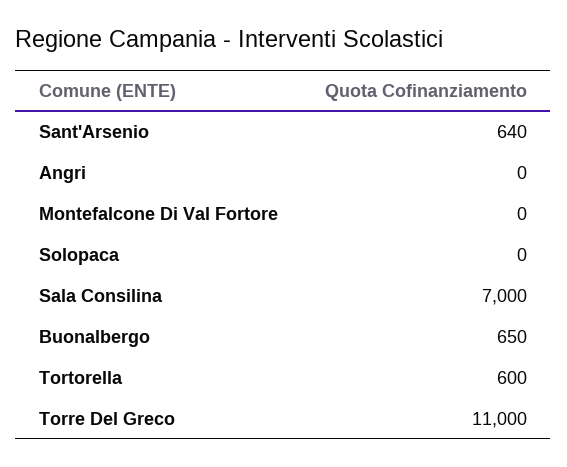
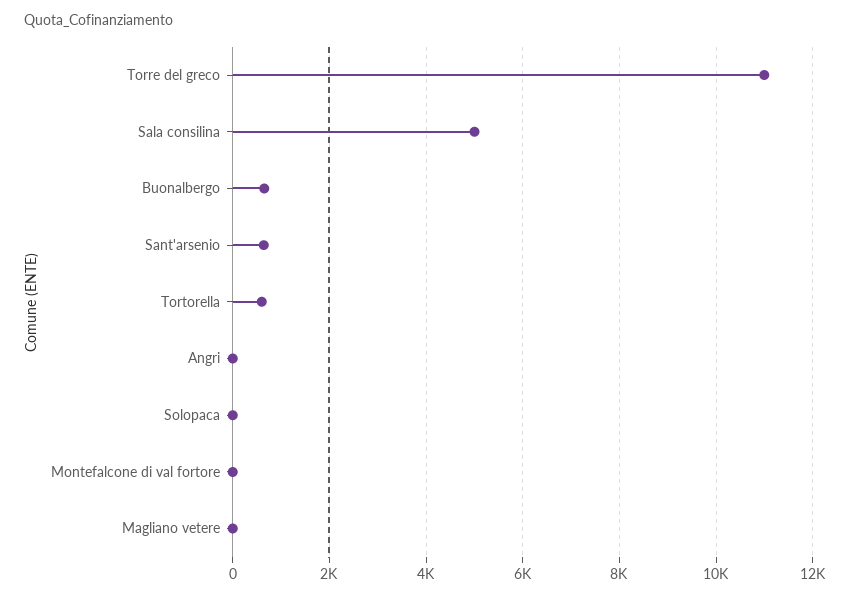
  {
    "Sant'Arsenio": 640,
    "Angri": 0,
    "Montefalcone Di Val Fortore": 0,
    "Solopaca": 0,
-   "Sala Consilina": 7000,
+   "Sala Consilina": 5000,
    "Buonalbergo": 650,
    "Tortorella": 600,
-   "Torre Del Greco": 11000
+   "Torre Del Greco": 11000,
+   "Magliano vetere": 0
  }

